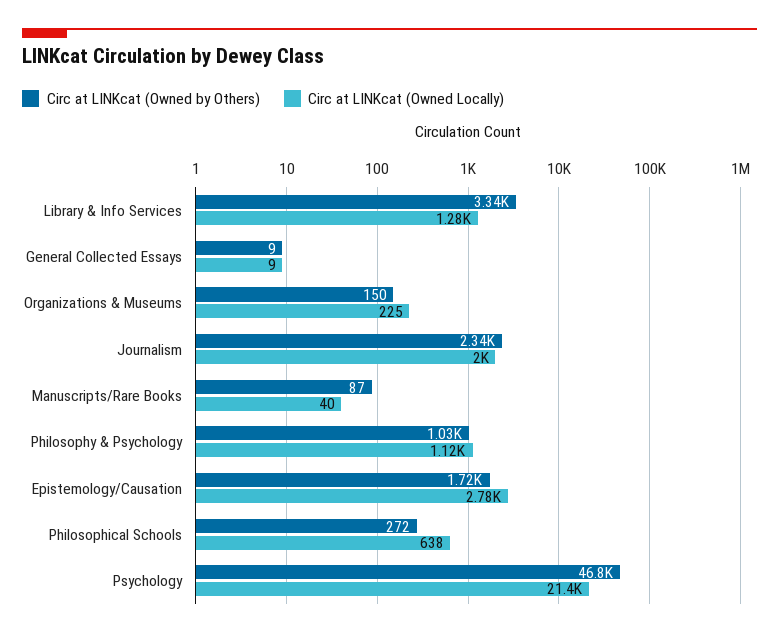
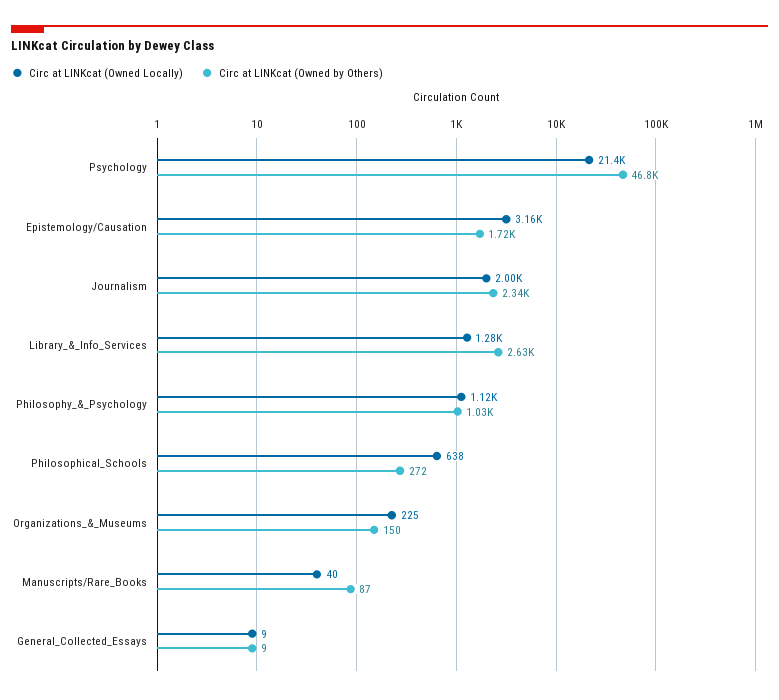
  {
    "Circ at LINKcat (Owned by Others)": {
-     "Library & Info Services": 3340,
+     "Library & Info Services": 2630,
      "General Collected Essays": 9,
      "Organizations & Museums": 150,
      "Journalism": 2340,
      "Manuscripts/Rare Books": 87,
      "Philosophy & Psychology": 1030,
      "Epistemology/Causation": 1720,
      "Philosophical Schools": 272,
      "Psychology": 46800
    },
    "Circ at LINKcat (Owned Locally)": {
      "Library & Info Services": 1280,
      "General Collected Essays": 9,
      "Organizations & Museums": 225,
      "Journalism": 2000,
      "Manuscripts/Rare Books": 40,
      "Philosophy & Psychology": 1120,
-     "Epistemology/Causation": 2780,
+     "Epistemology/Causation": 3160,
      "Philosophical Schools": 638,
      "Psychology": 21400
    }
  }

